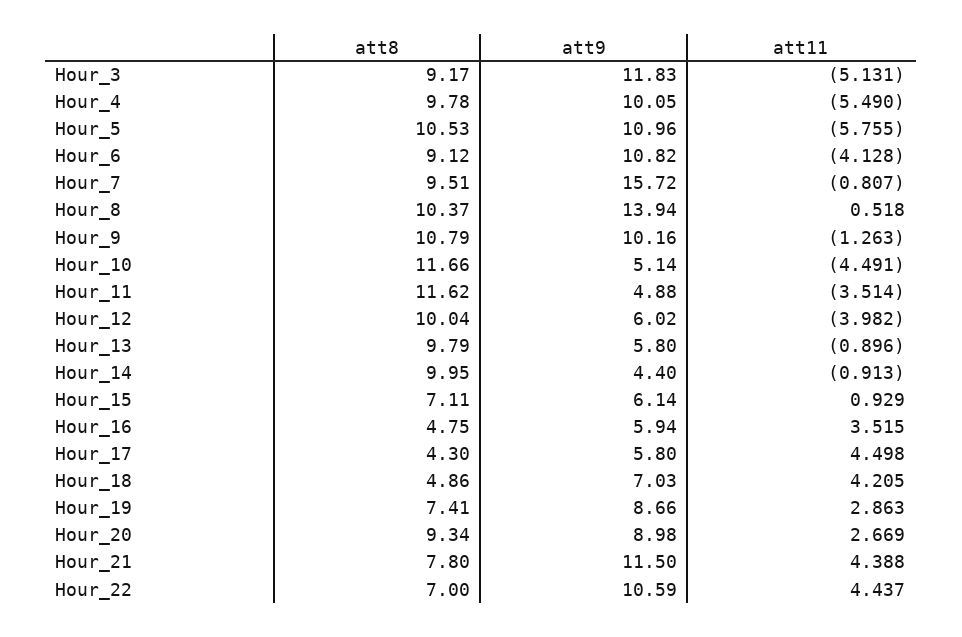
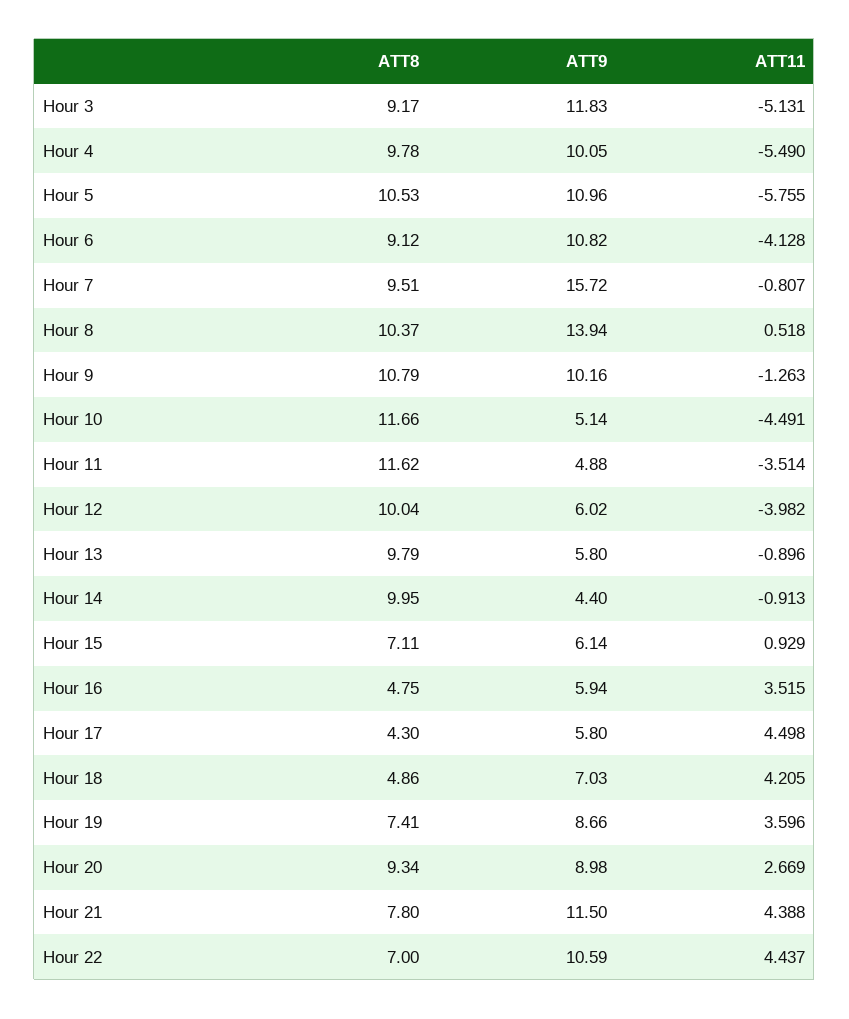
  {
    "att8": {
      "Hour_3": 9.17,
      "Hour_4": 9.78,
      "Hour_5": 10.53,
      "Hour_6": 9.12,
      "Hour_7": 9.51,
      "Hour_8": 10.37,
      "Hour_9": 10.79,
      "Hour_10": 11.66,
      "Hour_11": 11.62,
      "Hour_12": 10.04,
      "Hour_13": 9.79,
      "Hour_14": 9.95,
      "Hour_15": 7.11,
      "Hour_16": 4.75,
      "Hour_17": 4.3,
      "Hour_18": 4.86,
      "Hour_19": 7.41,
      "Hour_20": 9.34,
      "Hour_21": 7.8,
      "Hour_22": 7
    },
    "att9": {
      "Hour_3": 11.83,
      "Hour_4": 10.05,
      "Hour_5": 10.96,
      "Hour_6": 10.82,
      "Hour_7": 15.72,
      "Hour_8": 13.94,
      "Hour_9": 10.16,
      "Hour_10": 5.14,
      "Hour_11": 4.88,
      "Hour_12": 6.02,
      "Hour_13": 5.8,
      "Hour_14": 4.4,
      "Hour_15": 6.14,
      "Hour_16": 5.94,
      "Hour_17": 5.8,
      "Hour_18": 7.03,
      "Hour_19": 8.66,
      "Hour_20": 8.98,
      "Hour_21": 11.5,
      "Hour_22": 10.59
    },
    "att11": {
      "Hour_3": -5.131,
      "Hour_4": -5.49,
      "Hour_5": -5.755,
      "Hour_6": -4.128,
      "Hour_7": -0.807,
      "Hour_8": 0.518,
      "Hour_9": -1.263,
      "Hour_10": -4.491,
      "Hour_11": -3.514,
      "Hour_12": -3.982,
      "Hour_13": -0.896,
      "Hour_14": -0.913,
      "Hour_15": 0.929,
      "Hour_16": 3.515,
      "Hour_17": 4.498,
      "Hour_18": 4.205,
-     "Hour_19": 2.863,
+     "Hour_19": 3.596,
      "Hour_20": 2.669,
      "Hour_21": 4.388,
      "Hour_22": 4.437
    }
  }

